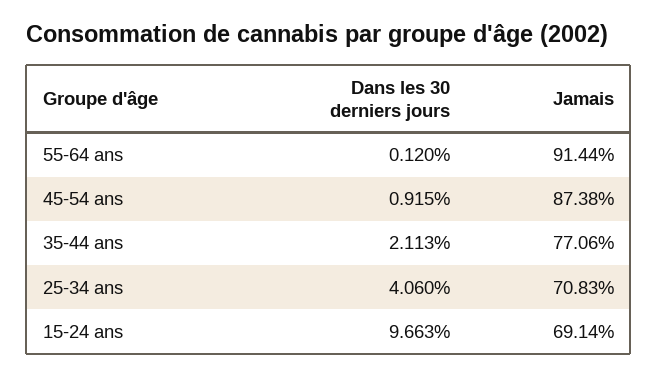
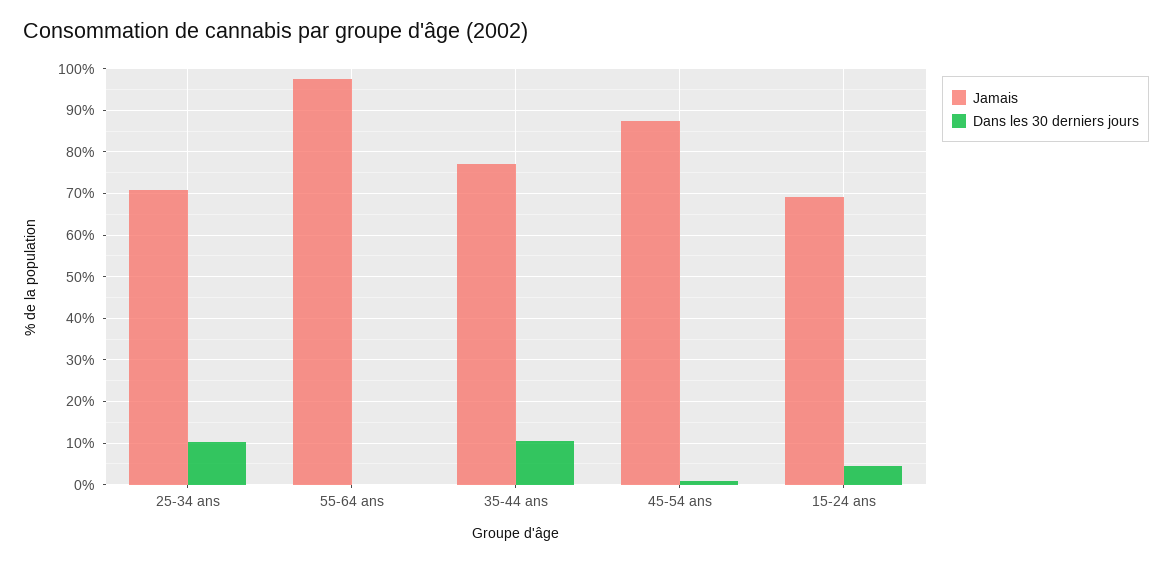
  {
    "Dans les 30 derniers jours": {
      "55-64 ans": 0.12,
      "45-54 ans": 0.915,
-     "35-44 ans": 2.113,
+     "35-44 ans": 10,
-     "25-34 ans": 4.06,
+     "25-34 ans": 10,
-     "15-24 ans": 9.663
+     "15-24 ans": 4
    },
    "Jamais": {
-     "55-64 ans": 91.44,
+     "55-64 ans": 98,
      "45-54 ans": 87.38,
      "35-44 ans": 77.06,
      "25-34 ans": 70.83,
      "15-24 ans": 69.14
    }
  }

